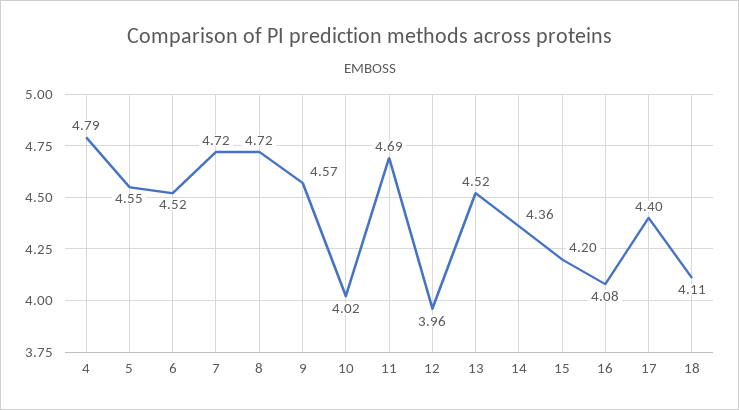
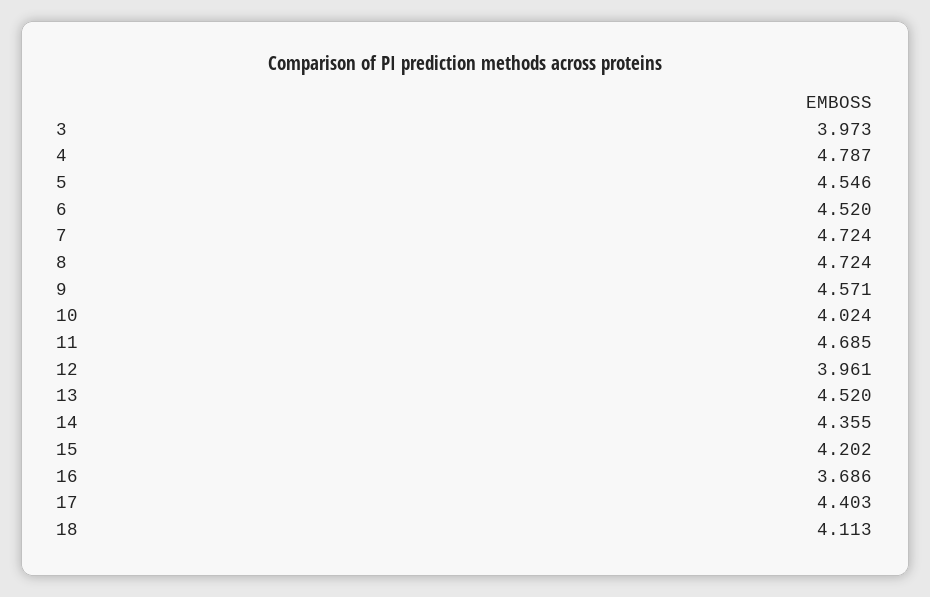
  {
    "4": 4.787,
    "5": 4.546,
    "6": 4.52,
    "7": 4.724,
    "8": 4.724,
    "9": 4.571,
    "10": 4.024,
    "11": 4.685,
    "12": 3.961,
    "13": 4.52,
    "14": 4.355,
    "15": 4.202,
-   "16": 4.08,
+   "16": 3.686,
    "17": 4.403,
-   "18": 4.113
+   "18": 4.113,
+   "3": 3.973
  }

